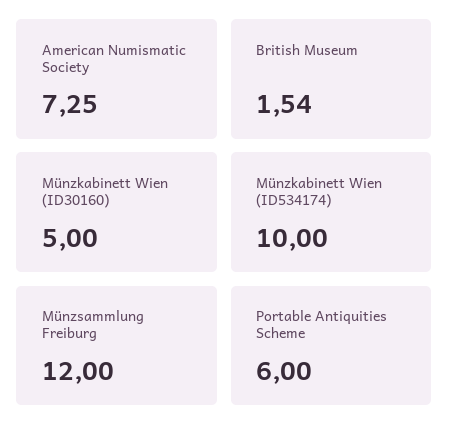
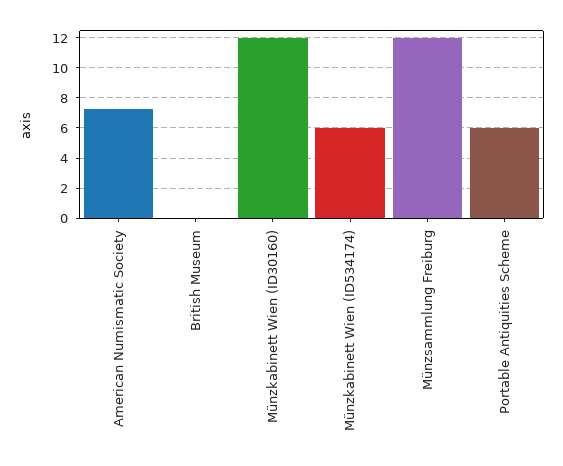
  {
    "American Numismatic Society": 7.25,
-   "British Museum": 1.54,
+   "British Museum": 0,
-   "Münzkabinett Wien (ID30160)": 5,
+   "Münzkabinett Wien (ID30160)": 12,
-   "Münzkabinett Wien (ID534174)": 10,
+   "Münzkabinett Wien (ID534174)": 6,
    "Münzsammlung Freiburg": 12,
    "Portable Antiquities Scheme": 6
  }

